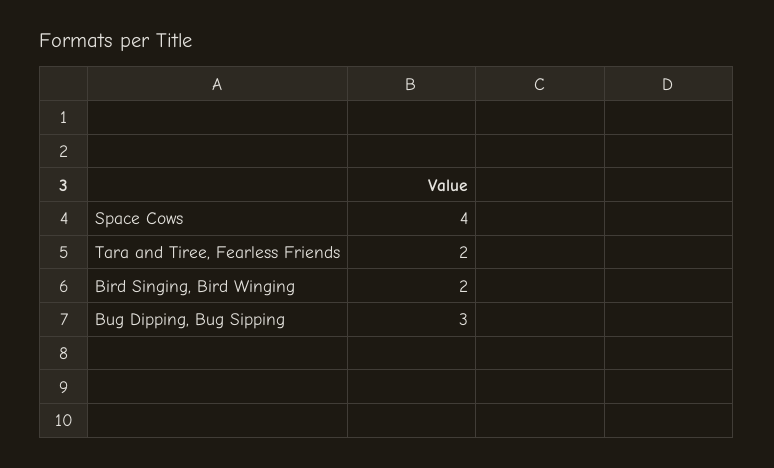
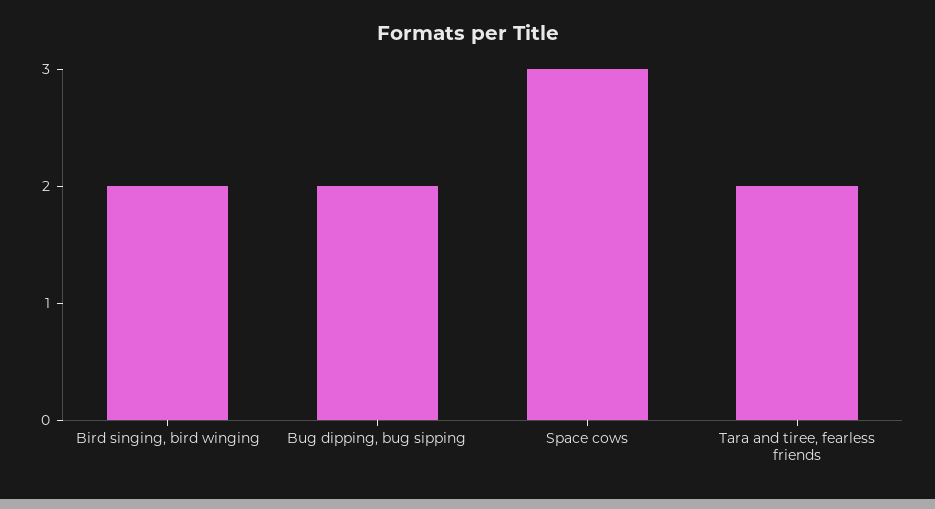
  {
-   "Space Cows": 4,
+   "Space Cows": 3,
    "Tara and Tiree, Fearless Friends": 2,
    "Bird Singing, Bird Winging": 2,
-   "Bug Dipping, Bug Sipping": 3
+   "Bug Dipping, Bug Sipping": 2
  }

